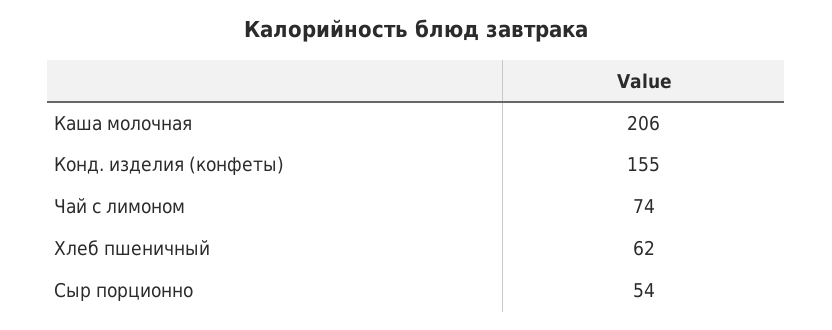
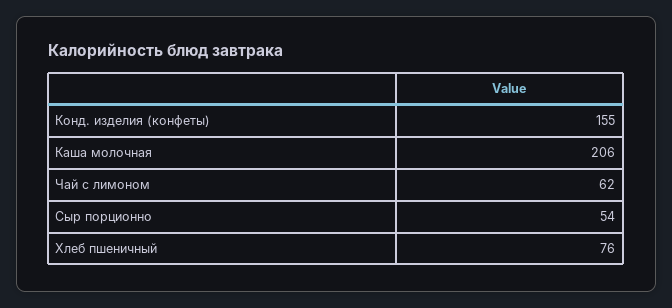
  {
    "Каша молочная": 206,
    "Конд. изделия (конфеты)": 155,
-   "Чай с лимоном": 74,
+   "Чай с лимоном": 62,
-   "Хлеб пшеничный": 62,
+   "Хлеб пшеничный": 76,
    "Сыр порционно": 54
  }

